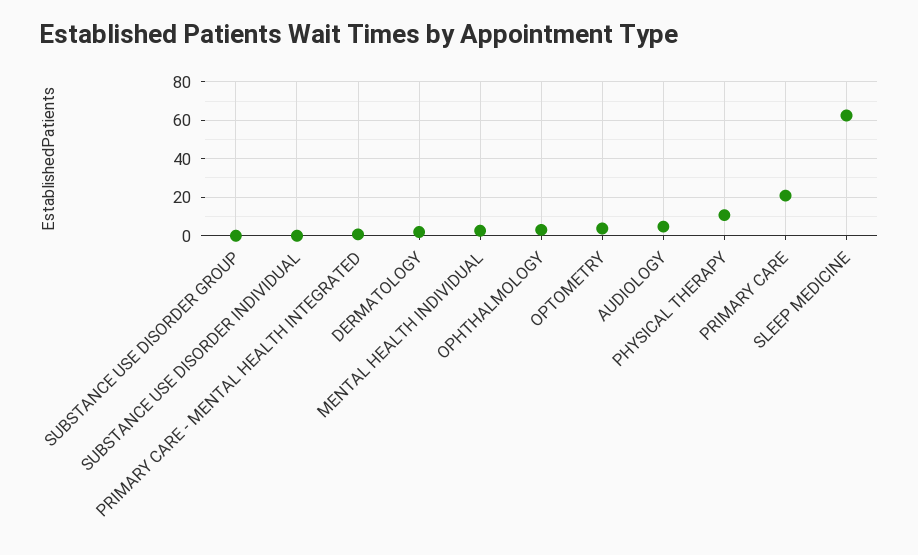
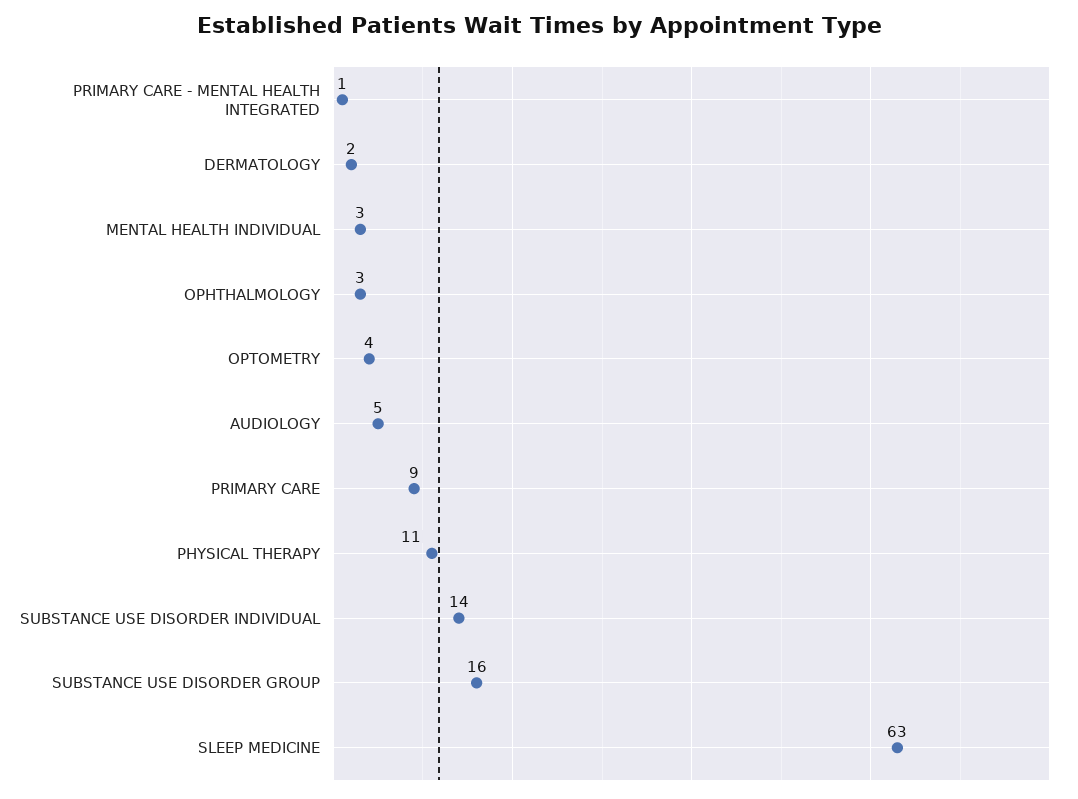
  {
-   "SUBSTANCE USE DISORDER GROUP": 0,
+   "SUBSTANCE USE DISORDER GROUP": 16,
-   "SUBSTANCE USE DISORDER INDIVIDUAL": 0,
+   "SUBSTANCE USE DISORDER INDIVIDUAL": 14,
    "PRIMARY CARE - MENTAL HEALTH INTEGRATED": 1,
    "DERMATOLOGY": 2,
    "MENTAL HEALTH INDIVIDUAL": 3,
    "OPHTHALMOLOGY": 3,
    "OPTOMETRY": 4,
    "AUDIOLOGY": 5,
    "PHYSICAL THERAPY": 11,
-   "PRIMARY CARE": 20,
+   "PRIMARY CARE": 9,
    "SLEEP MEDICINE": 63
  }

